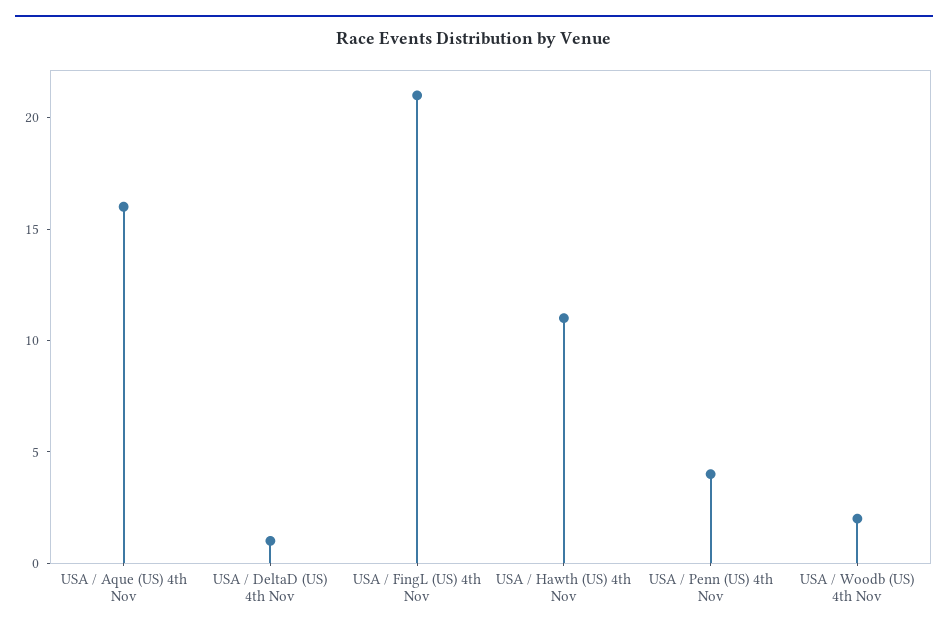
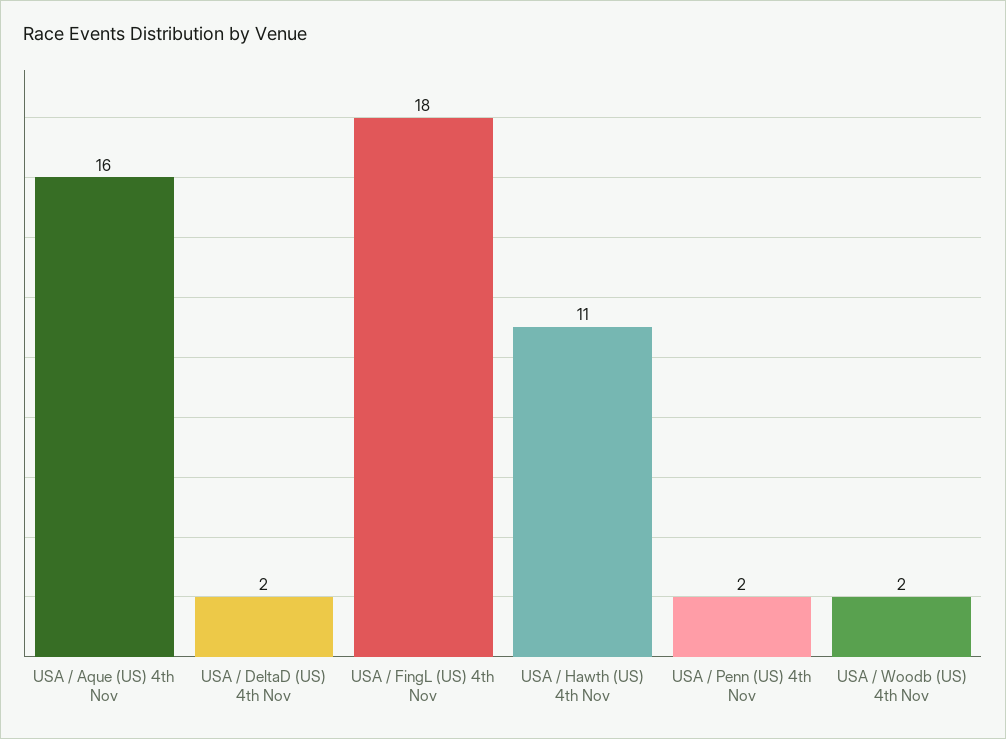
  {
    "USA / Aque (US) 4th Nov": 16,
-   "USA / DeltaD (US) 4th Nov": 1,
+   "USA / DeltaD (US) 4th Nov": 2,
-   "USA / FingL (US) 4th Nov": 21,
+   "USA / FingL (US) 4th Nov": 18,
    "USA / Hawth (US) 4th Nov": 11,
-   "USA / Penn (US) 4th Nov": 4,
+   "USA / Penn (US) 4th Nov": 2,
    "USA / Woodb (US) 4th Nov": 2
  }

